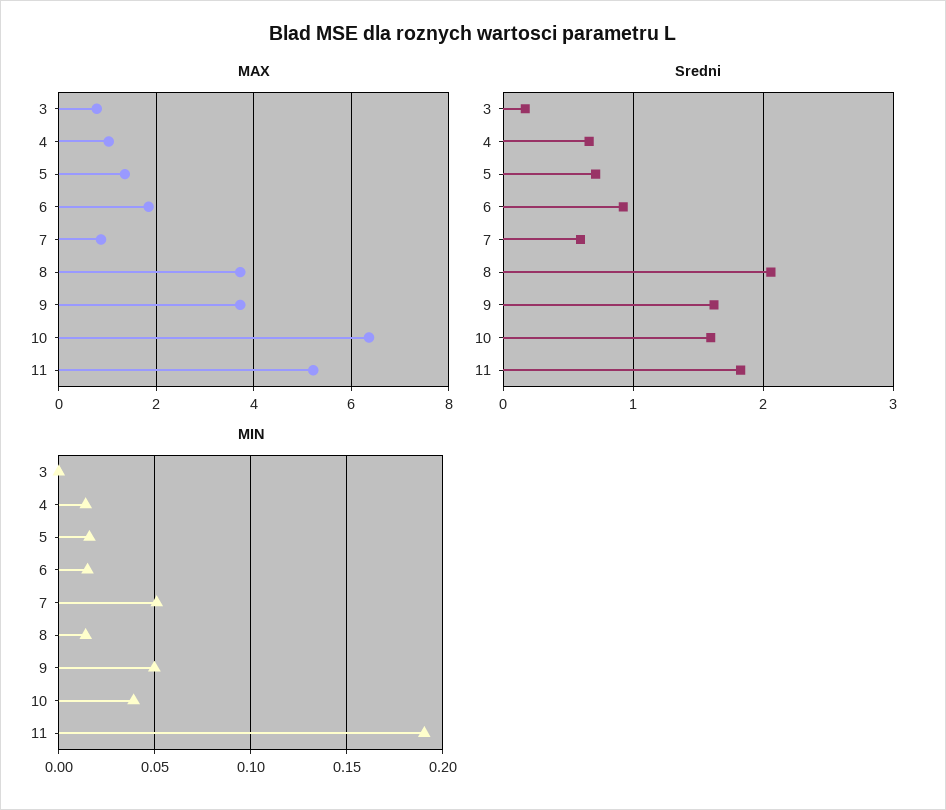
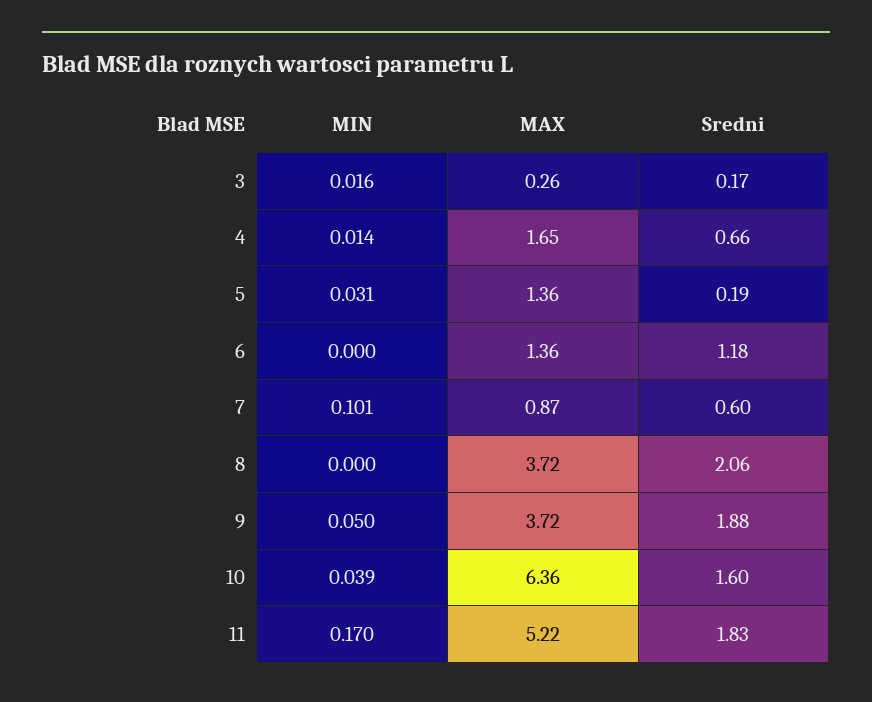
  {
    "MAX": {
-     "3": 0.8,
+     "3": 0.26,
-     "4": 1,
+     "4": 1.65,
      "5": 1.36,
-     "6": 1.8,
+     "6": 1.36,
      "7": 0.87,
      "8": 3.72,
      "9": 3.72,
      "10": 6.36,
      "11": 5.22
    },
    "Sredni": {
      "3": 0.17,
      "4": 0.66,
-     "5": 0.7,
+     "5": 0.19,
-     "6": 0.9,
+     "6": 1.18,
      "7": 0.6,
      "8": 2.06,
-     "9": 1.6,
+     "9": 1.88,
      "10": 1.6,
      "11": 1.83
    },
    "MIN": {
-     "3": 0,
+     "3": 0.016,
      "4": 0.014,
-     "5": 0.015,
+     "5": 0.031,
-     "6": 0.015,
+     "6": 0,
-     "7": 0.05,
+     "7": 0.101,
-     "8": 0.015,
+     "8": 0,
      "9": 0.05,
      "10": 0.039,
-     "11": 0.19
+     "11": 0.17
    }
  }

